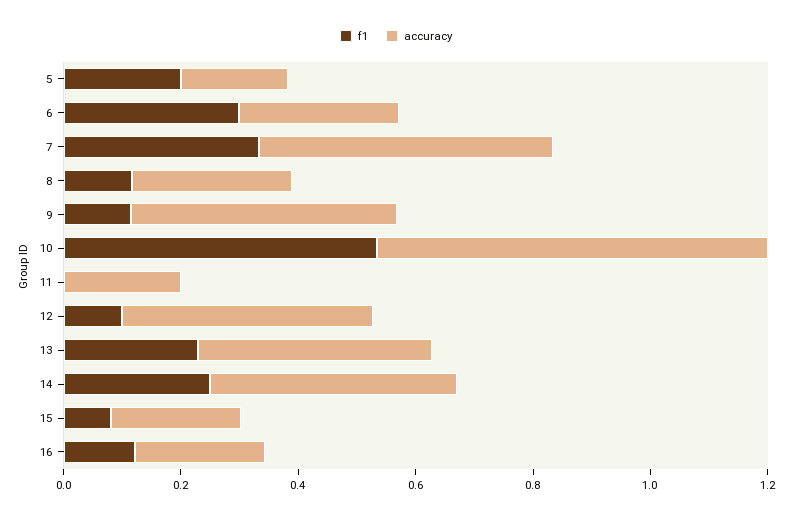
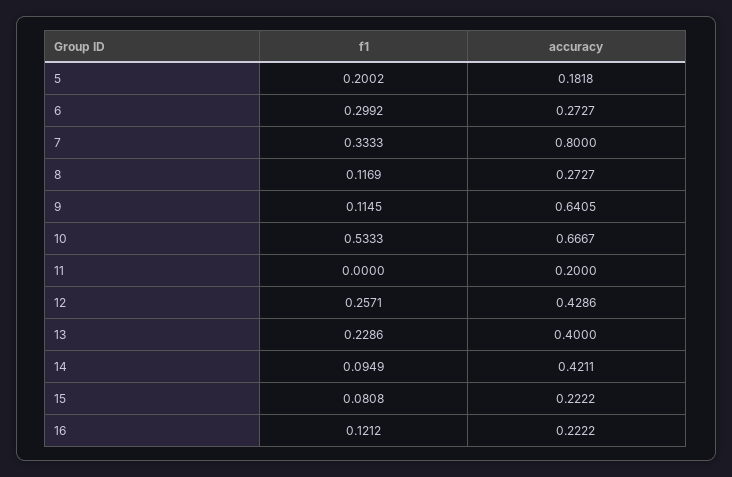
  {
    "f1": {
      "5": 0.2002,
      "6": 0.2992,
      "7": 0.3333,
      "8": 0.1169,
      "9": 0.1145,
      "10": 0.5333,
      "11": 0,
-     "12": 0.1,
+     "12": 0.2571,
      "13": 0.2286,
-     "14": 0.25,
+     "14": 0.0949,
      "15": 0.0808,
      "16": 0.1212
    },
    "accuracy": {
      "5": 0.1818,
      "6": 0.2727,
-     "7": 0.5,
+     "7": 0.8,
      "8": 0.2727,
-     "9": 0.45,
+     "9": 0.6405,
      "10": 0.6667,
      "11": 0.2,
      "12": 0.4286,
      "13": 0.4,
      "14": 0.4211,
      "15": 0.2222,
      "16": 0.2222
    }
  }

